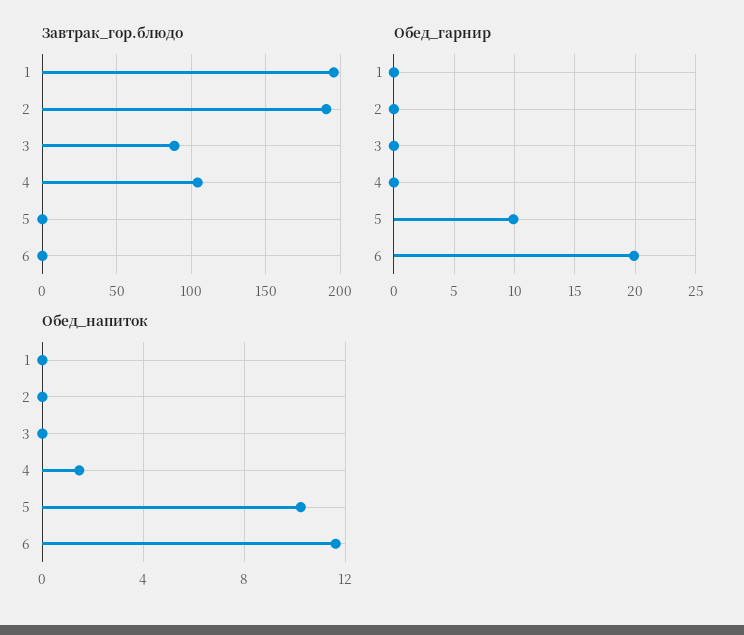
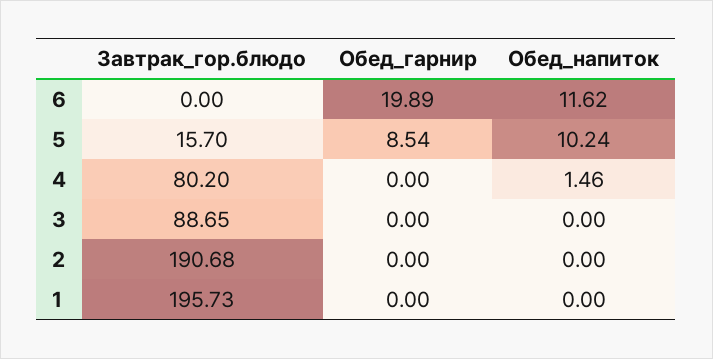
  {
    "Завтрак_гор.блюдо": {
      "1": 195.73,
      "2": 190.68,
      "3": 88.65,
-     "4": 105,
+     "4": 80.2,
-     "5": 0,
+     "5": 15.7,
      "6": 0
    },
    "Обед_гарнир": {
      "1": 0,
      "2": 0,
      "3": 0,
      "4": 0,
-     "5": 10,
+     "5": 8.54,
      "6": 19.89
    },
    "Обед_напиток": {
      "1": 0,
      "2": 0,
      "3": 0,
      "4": 1.46,
      "5": 10.24,
      "6": 11.62
    }
  }

